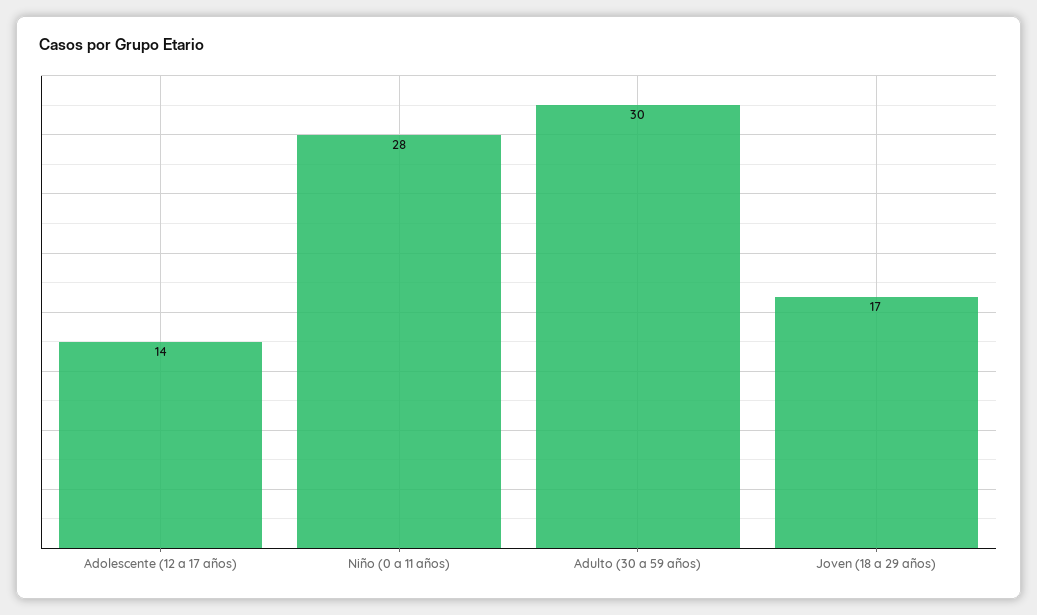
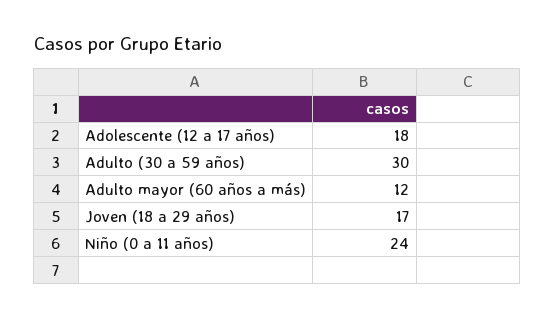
  {
-   "Adolescente (12 a 17 años)": 14,
+   "Adolescente (12 a 17 años)": 18,
-   "Niño (0 a 11 años)": 28,
+   "Niño (0 a 11 años)": 24,
    "Adulto (30 a 59 años)": 30,
-   "Joven (18 a 29 años)": 17
+   "Joven (18 a 29 años)": 17,
+   "Adulto mayor (60 años a más)": 12
  }

